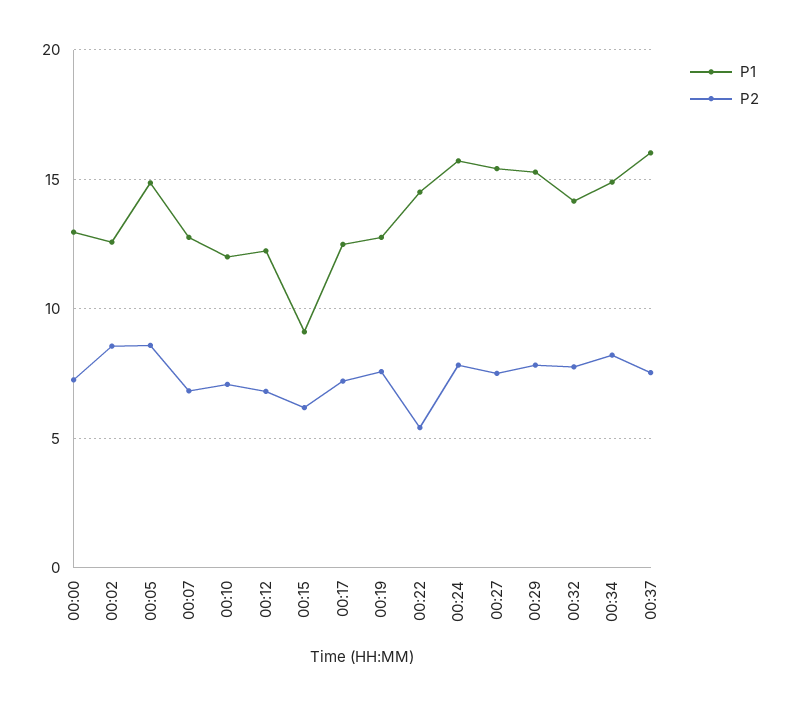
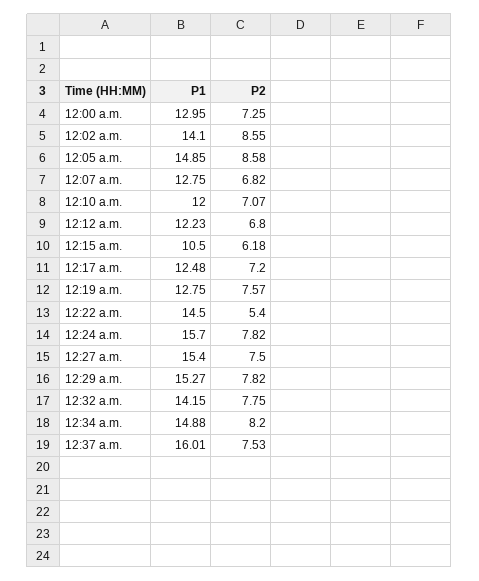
  {
    "P1": {
      "00:00": 12.95,
-     "00:02": 12.5,
+     "00:02": 14.1,
      "00:05": 14.85,
      "00:07": 12.75,
      "00:10": 12,
      "00:12": 12.23,
-     "00:15": 9,
+     "00:15": 10.5,
      "00:17": 12.48,
      "00:19": 12.75,
      "00:22": 14.5,
      "00:24": 15.7,
      "00:27": 15.4,
      "00:29": 15.27,
      "00:32": 14.15,
      "00:34": 14.88,
      "00:37": 16.01
    },
    "P2": {
      "00:00": 7.25,
      "00:02": 8.55,
      "00:05": 8.58,
      "00:07": 6.82,
      "00:10": 7.07,
      "00:12": 6.8,
      "00:15": 6.18,
      "00:17": 7.2,
      "00:19": 7.57,
      "00:22": 5.4,
      "00:24": 7.82,
      "00:27": 7.5,
      "00:29": 7.82,
      "00:32": 7.75,
      "00:34": 8.2,
      "00:37": 7.53
    }
  }

